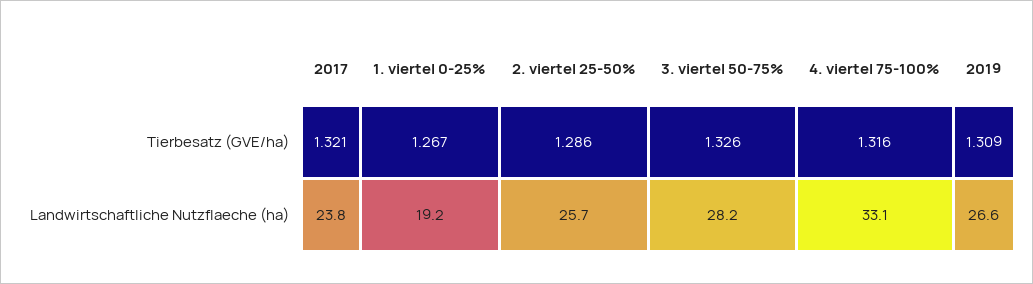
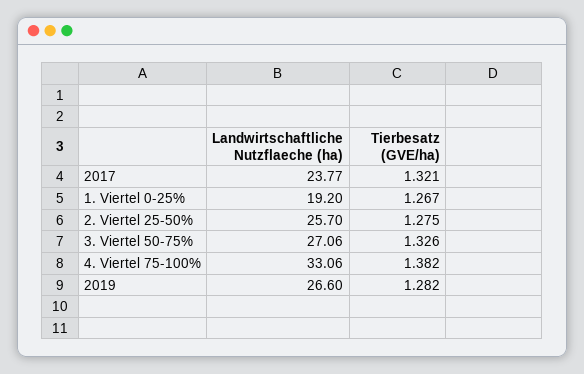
  {
    "2017": {
      "Tierbesatz (GVE/ha)": 1.321,
      "Landwirtschaftliche Nutzflaeche (ha)": 23.77
    },
    "1. viertel 0-25%": {
      "Tierbesatz (GVE/ha)": 1.267,
      "Landwirtschaftliche Nutzflaeche (ha)": 19.2
    },
    "2. viertel 25-50%": {
-     "Tierbesatz (GVE/ha)": 1.286,
+     "Tierbesatz (GVE/ha)": 1.275,
      "Landwirtschaftliche Nutzflaeche (ha)": 25.7
    },
    "3. viertel 50-75%": {
      "Tierbesatz (GVE/ha)": 1.326,
-     "Landwirtschaftliche Nutzflaeche (ha)": 28.2
+     "Landwirtschaftliche Nutzflaeche (ha)": 27.06
    },
    "4. viertel 75-100%": {
-     "Tierbesatz (GVE/ha)": 1.316,
+     "Tierbesatz (GVE/ha)": 1.382,
      "Landwirtschaftliche Nutzflaeche (ha)": 33.06
    },
    "2019": {
-     "Tierbesatz (GVE/ha)": 1.309,
+     "Tierbesatz (GVE/ha)": 1.282,
      "Landwirtschaftliche Nutzflaeche (ha)": 26.6
    }
  }

